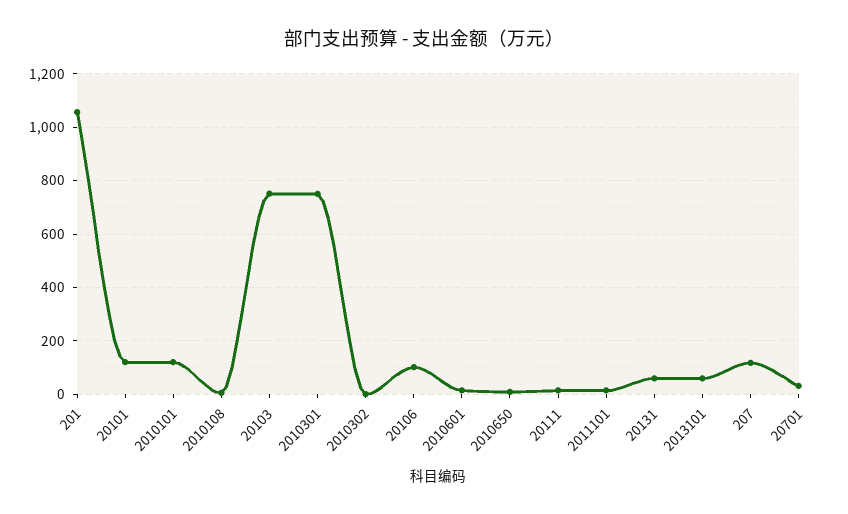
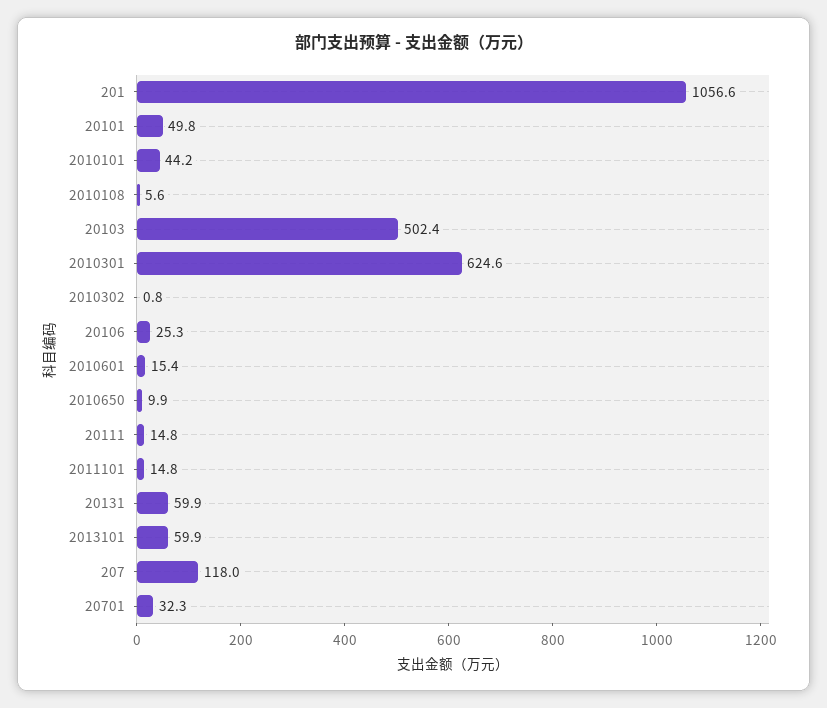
  {
    "201": 1056.6,
-   "20101": 125,
+   "20101": 49.8,
-   "2010101": 125,
+   "2010101": 44.2,
    "2010108": 5.6,
-   "20103": 750,
+   "20103": 502.4,
-   "2010301": 750,
+   "2010301": 624.6,
    "2010302": 0.8,
-   "20106": 100,
+   "20106": 25.3,
    "2010601": 15.4,
    "2010650": 9.9,
    "20111": 14.8,
    "2011101": 14.8,
    "20131": 59.9,
    "2013101": 59.9,
    "207": 118,
    "20701": 32.3
  }

